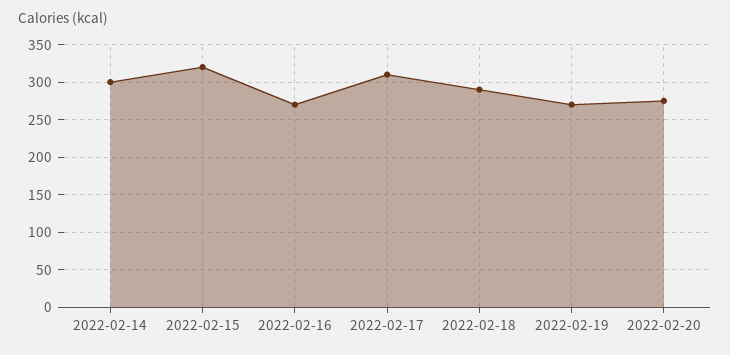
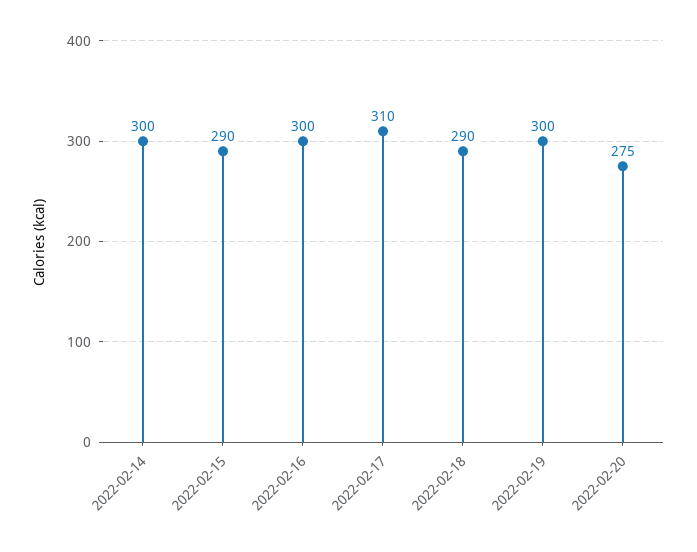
  {
    "2022-02-14": 300,
-   "2022-02-15": 320,
+   "2022-02-15": 290,
-   "2022-02-16": 270,
+   "2022-02-16": 300,
    "2022-02-17": 310,
    "2022-02-18": 290,
-   "2022-02-19": 270,
+   "2022-02-19": 300,
    "2022-02-20": 275
  }

